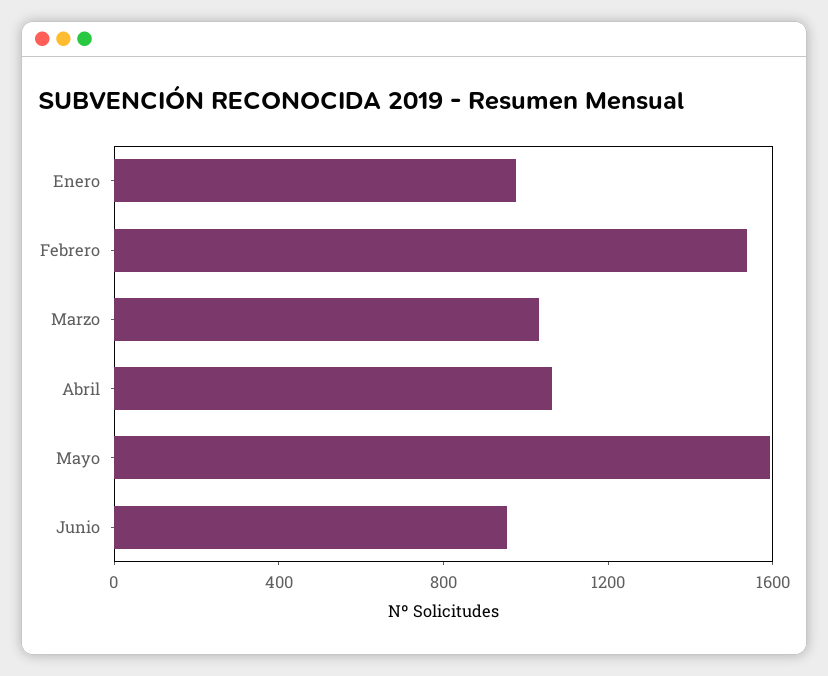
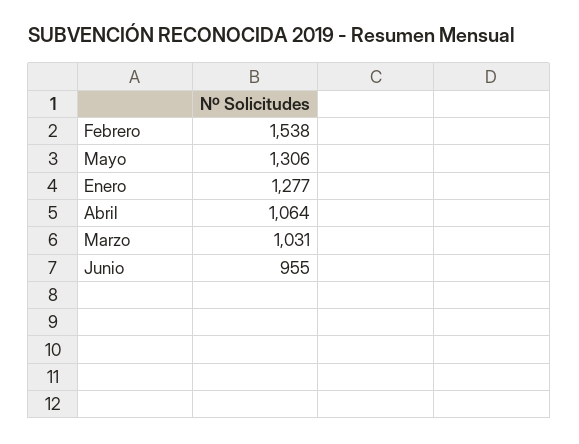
  {
-   "Enero": 1000,
+   "Enero": 1277,
    "Febrero": 1538,
    "Marzo": 1031,
    "Abril": 1064,
-   "Mayo": 1600,
+   "Mayo": 1306,
    "Junio": 955
  }

